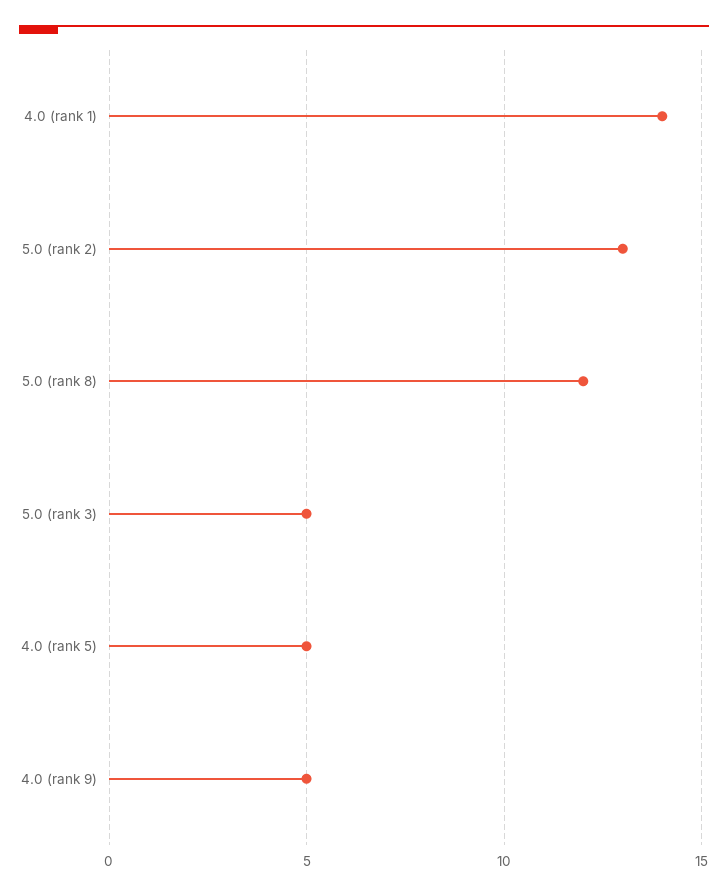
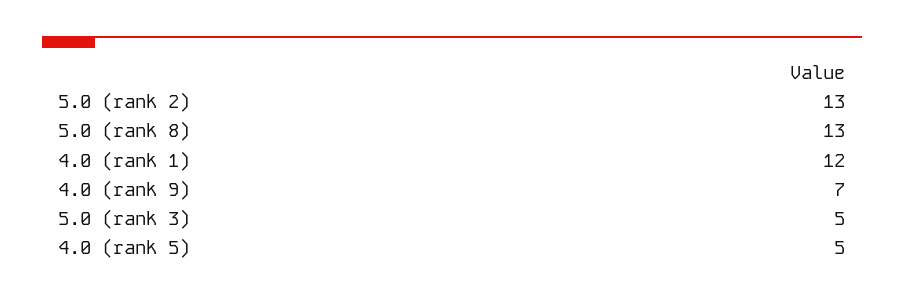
  {
-   "4.0 (rank 1)": 14,
+   "4.0 (rank 1)": 12,
    "5.0 (rank 2)": 13,
-   "5.0 (rank 8)": 12,
+   "5.0 (rank 8)": 13,
    "5.0 (rank 3)": 5,
    "4.0 (rank 5)": 5,
-   "4.0 (rank 9)": 5
+   "4.0 (rank 9)": 7
  }

